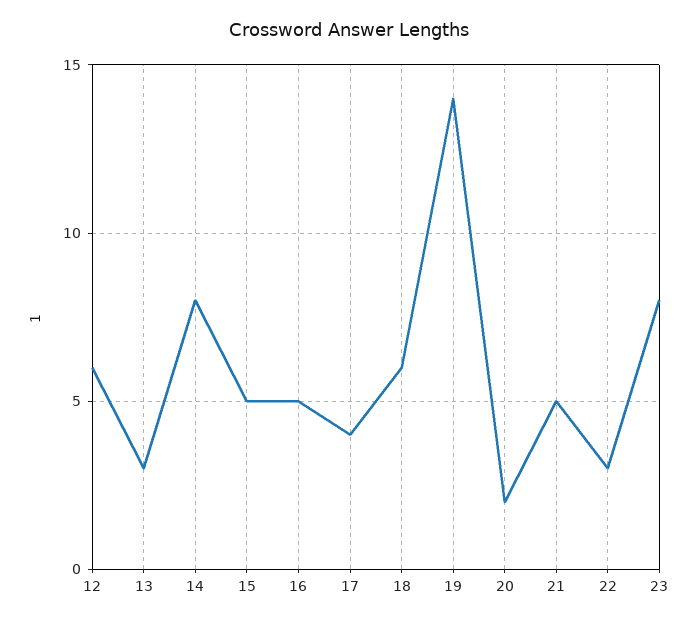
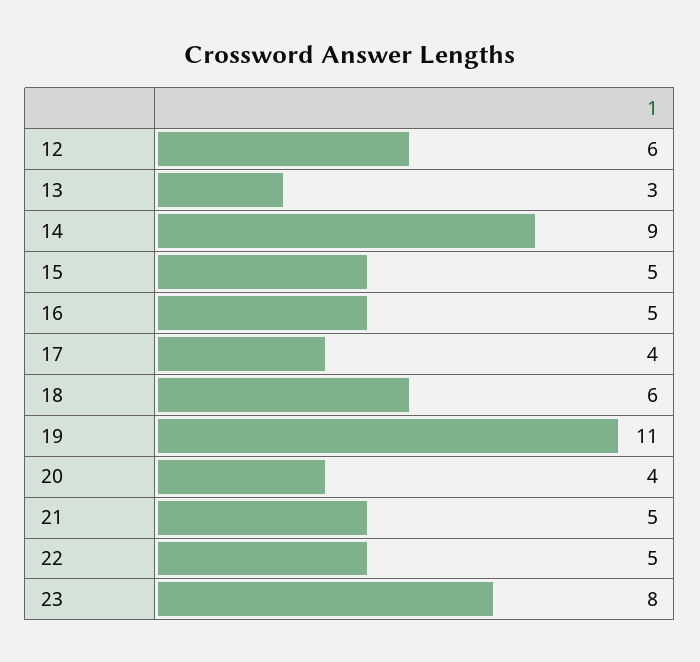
  {
    "12": 6,
    "13": 3,
-   "14": 8,
+   "14": 9,
    "15": 5,
    "16": 5,
    "17": 4,
    "18": 6,
-   "19": 14,
+   "19": 11,
-   "20": 2,
+   "20": 4,
    "21": 5,
-   "22": 3,
+   "22": 5,
    "23": 8
  }

